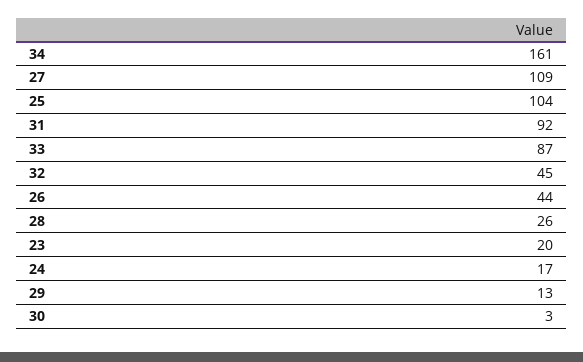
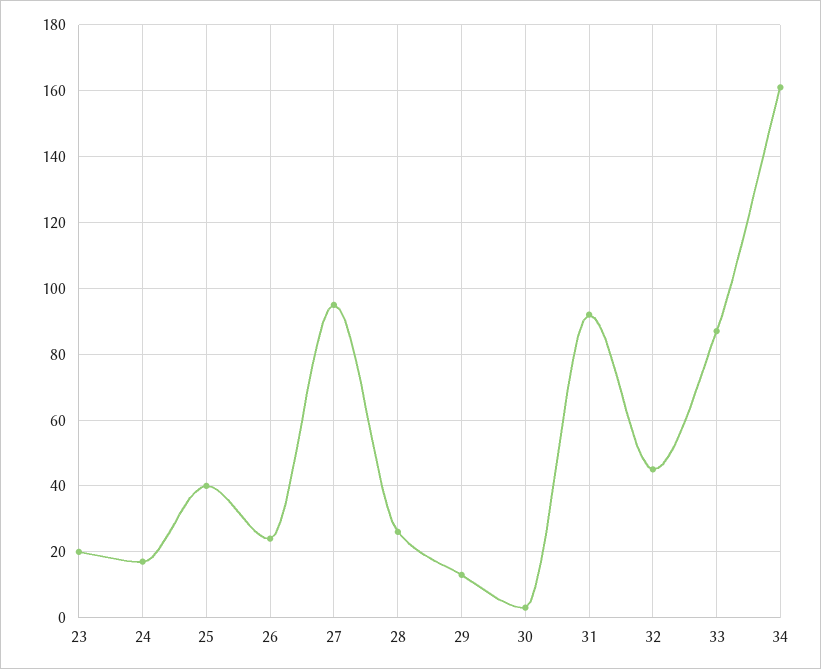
  {
    "34": 161,
-   "27": 109,
+   "27": 95,
-   "25": 104,
+   "25": 40,
    "31": 92,
    "33": 87,
    "32": 45,
-   "26": 44,
+   "26": 25,
    "28": 26,
    "23": 20,
    "24": 17,
    "29": 13,
    "30": 3
  }

